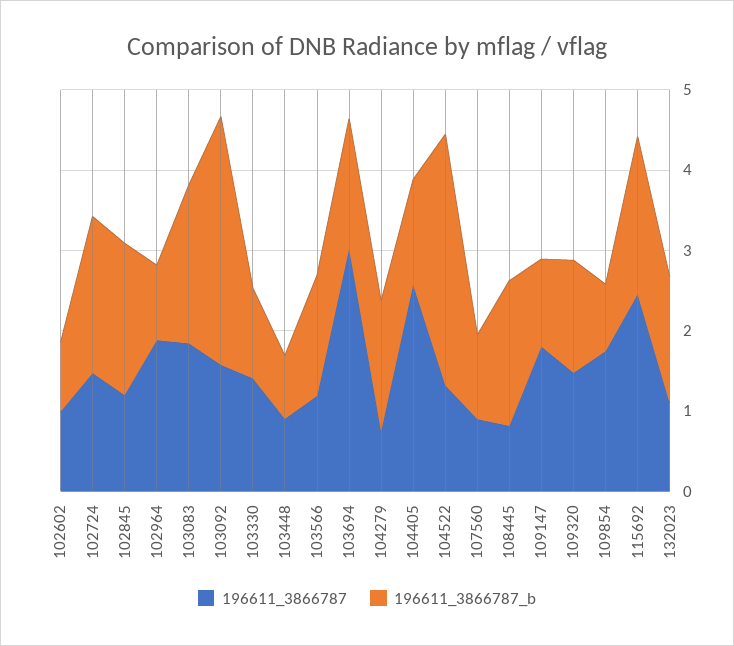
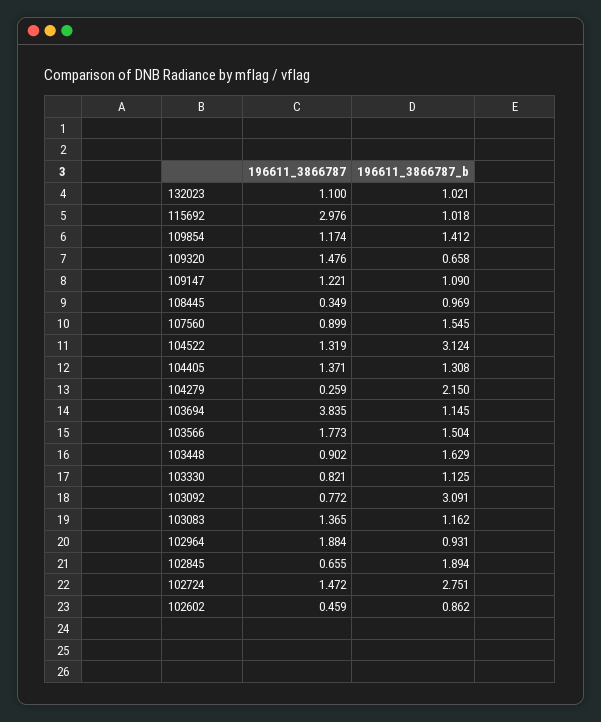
  {
    "196611_3866787": {
-     "102602": 1,
+     "102602": 0.459,
      "102724": 1.472,
-     "102845": 1.2,
+     "102845": 0.655,
      "102964": 1.884,
-     "103083": 1.8,
+     "103083": 1.365,
-     "103092": 1.6,
+     "103092": 0.772,
-     "103330": 1.4,
+     "103330": 0.821,
      "103448": 0.902,
-     "103566": 1.2,
+     "103566": 1.773,
-     "103694": 3,
+     "103694": 3.835,
-     "104279": 0.8,
+     "104279": 0.259,
-     "104405": 2.6,
+     "104405": 1.371,
      "104522": 1.319,
      "107560": 0.899,
-     "108445": 0.8,
+     "108445": 0.349,
-     "109147": 1.8,
+     "109147": 1.221,
      "109320": 1.476,
-     "109854": 1.8,
+     "109854": 1.174,
-     "115692": 2.4,
+     "115692": 2.976,
      "132023": 1.1
    },
    "196611_3866787_b": {
      "102602": 0.862,
-     "102724": 2,
+     "102724": 2.751,
      "102845": 1.894,
      "102964": 0.931,
-     "103083": 2,
+     "103083": 1.162,
      "103092": 3.091,
      "103330": 1.125,
-     "103448": 0.8,
+     "103448": 1.629,
      "103566": 1.504,
-     "103694": 1.6,
+     "103694": 1.145,
-     "104279": 1.6,
+     "104279": 2.15,
      "104405": 1.308,
      "104522": 3.124,
-     "107560": 1,
+     "107560": 1.545,
-     "108445": 1.8,
+     "108445": 0.969,
      "109147": 1.09,
-     "109320": 1.4,
+     "109320": 0.658,
-     "109854": 0.8,
+     "109854": 1.412,
-     "115692": 2,
+     "115692": 1.018,
-     "132023": 1.6
+     "132023": 1.021
    }
  }

